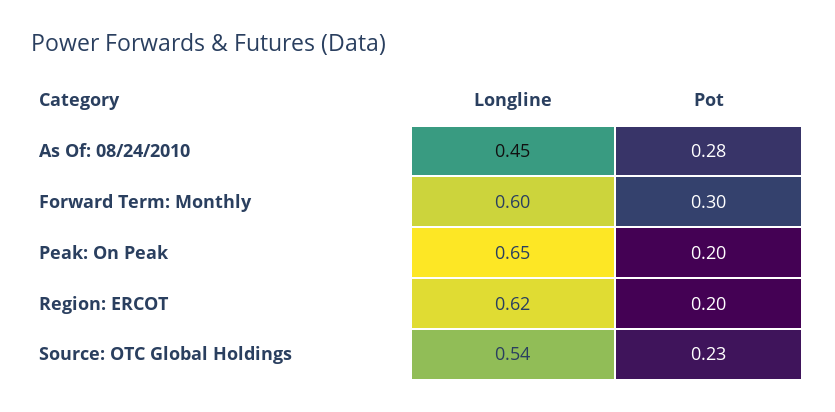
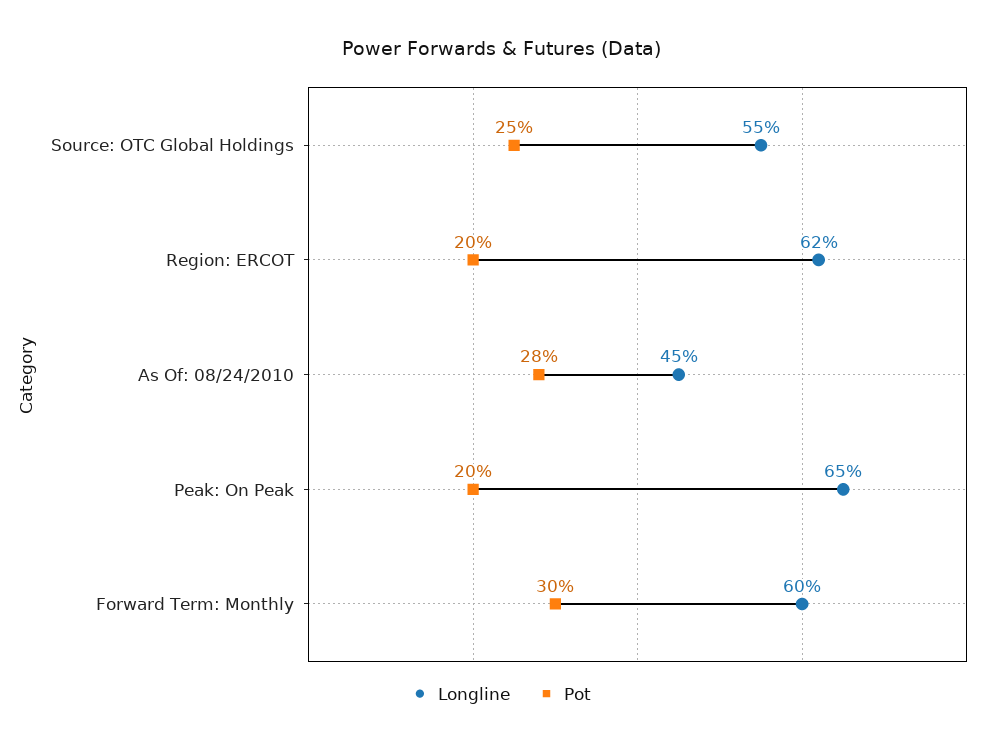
  {
    "Longline": {
      "As Of: 08/24/2010": 0.45,
      "Forward Term: Monthly": 0.6,
      "Peak: On Peak": 0.65,
      "Region: ERCOT": 0.62,
-     "Source: OTC Global Holdings": 0.54
+     "Source: OTC Global Holdings": 0.55
    },
    "Pot": {
      "As Of: 08/24/2010": 0.28,
      "Forward Term: Monthly": 0.3,
      "Peak: On Peak": 0.2,
      "Region: ERCOT": 0.2,
-     "Source: OTC Global Holdings": 0.23
+     "Source: OTC Global Holdings": 0.25
    }
  }

